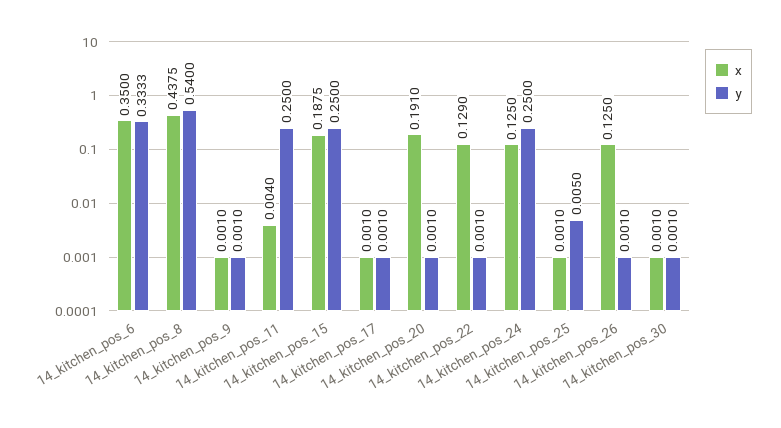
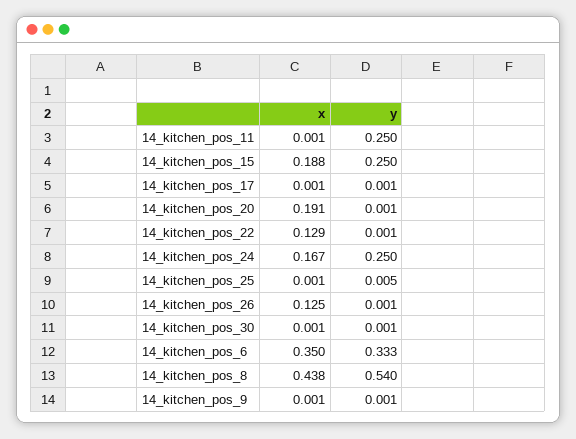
  {
    "x": {
      "14_kitchen_pos_6": 0.35,
      "14_kitchen_pos_8": 0.4375,
      "14_kitchen_pos_9": 0.001,
-     "14_kitchen_pos_11": 0.004,
+     "14_kitchen_pos_11": 0.001,
      "14_kitchen_pos_15": 0.1875,
      "14_kitchen_pos_17": 0.001,
      "14_kitchen_pos_20": 0.191,
      "14_kitchen_pos_22": 0.129,
-     "14_kitchen_pos_24": 0.125,
+     "14_kitchen_pos_24": 0.167,
      "14_kitchen_pos_25": 0.001,
      "14_kitchen_pos_26": 0.125,
      "14_kitchen_pos_30": 0.001
    },
    "y": {
      "14_kitchen_pos_6": 0.3333,
      "14_kitchen_pos_8": 0.54,
      "14_kitchen_pos_9": 0.001,
      "14_kitchen_pos_11": 0.25,
      "14_kitchen_pos_15": 0.25,
      "14_kitchen_pos_17": 0.001,
      "14_kitchen_pos_20": 0.001,
      "14_kitchen_pos_22": 0.001,
      "14_kitchen_pos_24": 0.25,
      "14_kitchen_pos_25": 0.005,
      "14_kitchen_pos_26": 0.001,
      "14_kitchen_pos_30": 0.001
    }
  }

